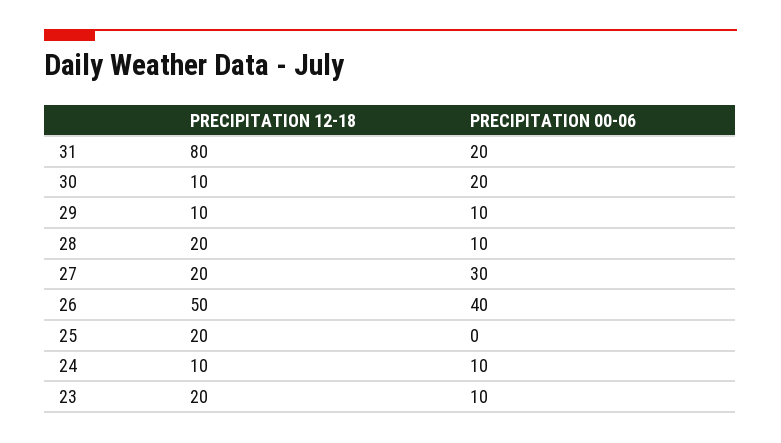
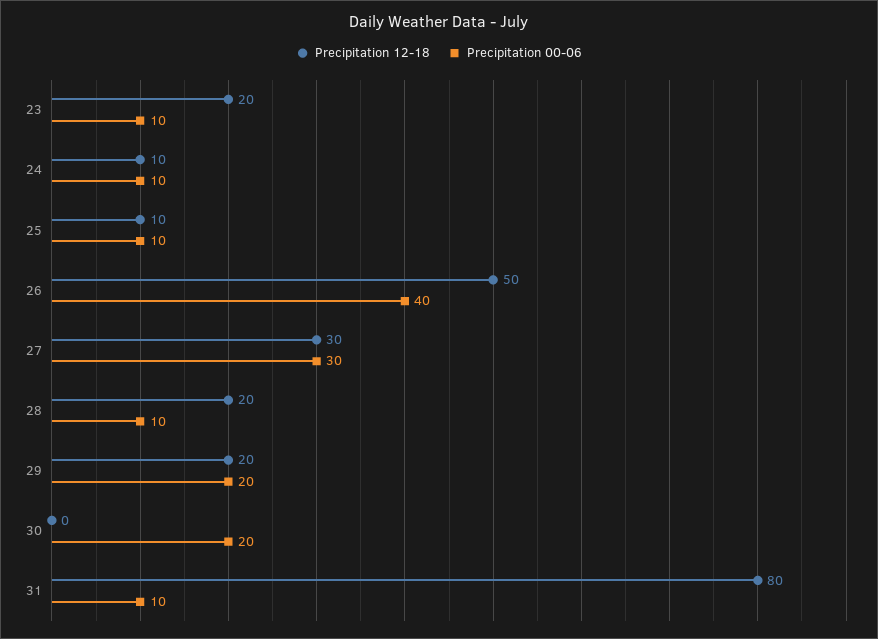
  {
    "PRECIPITATION 12-18": {
      "31": 80,
-     "30": 10,
+     "30": 0,
-     "29": 10,
+     "29": 20,
      "28": 20,
-     "27": 20,
+     "27": 30,
      "26": 50,
-     "25": 20,
+     "25": 10,
      "24": 10,
      "23": 20
    },
    "PRECIPITATION 00-06": {
-     "31": 20,
+     "31": 10,
      "30": 20,
-     "29": 10,
+     "29": 20,
      "28": 10,
      "27": 30,
      "26": 40,
-     "25": 0,
+     "25": 10,
      "24": 10,
      "23": 10
    }
  }

